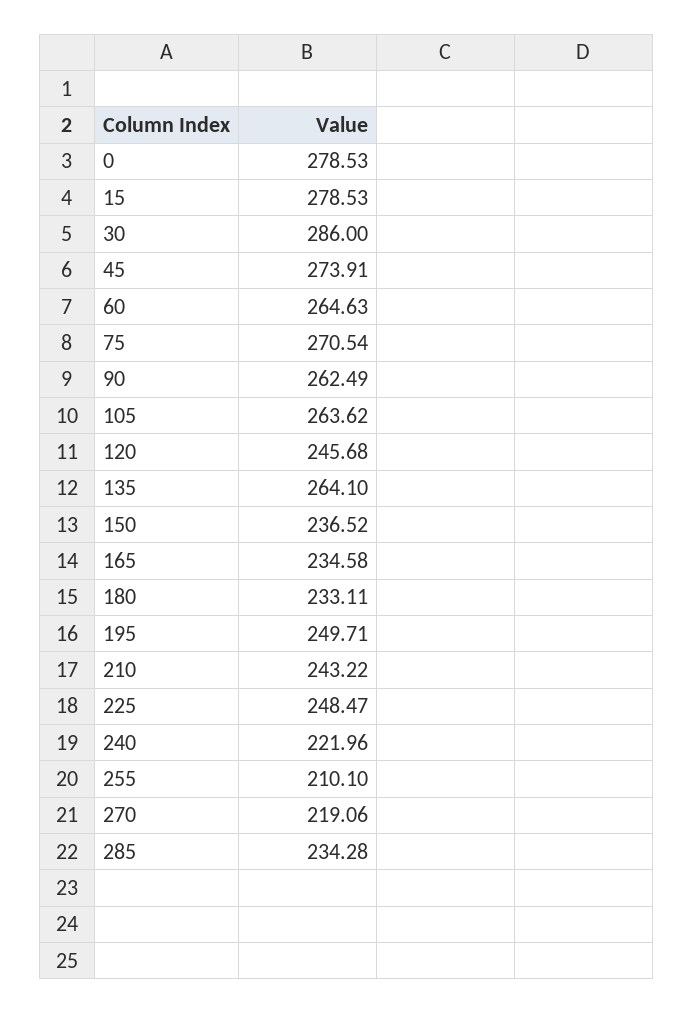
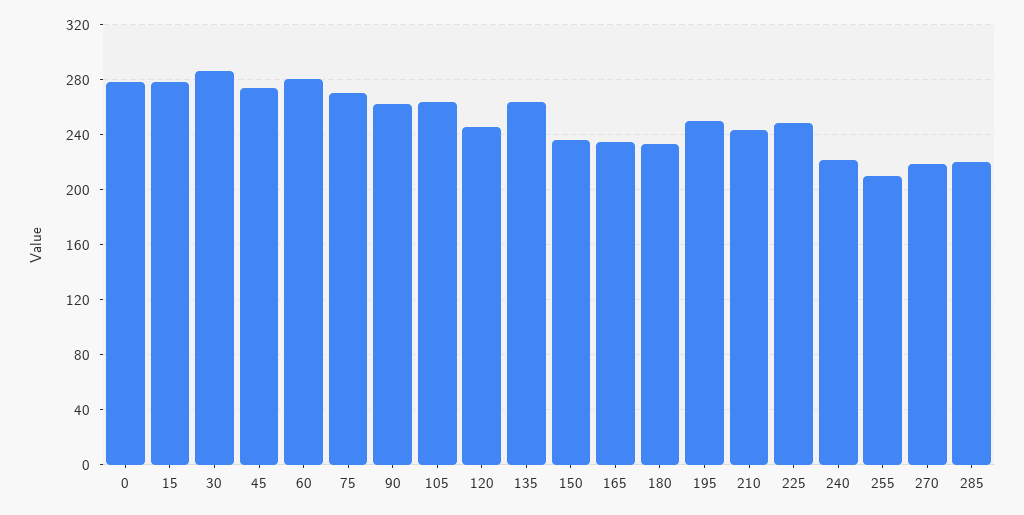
  {
    "0": 278.53,
    "15": 278.53,
    "30": 286,
    "45": 273.91,
-   "60": 264.63,
+   "60": 280,
    "75": 270.54,
    "90": 262.49,
    "105": 263.62,
    "120": 245.68,
    "135": 264.1,
    "150": 236.52,
    "165": 234.58,
    "180": 233.11,
    "195": 249.71,
    "210": 243.22,
    "225": 248.47,
    "240": 221.96,
    "255": 210.1,
    "270": 219.06,
-   "285": 234.28
+   "285": 220
  }

